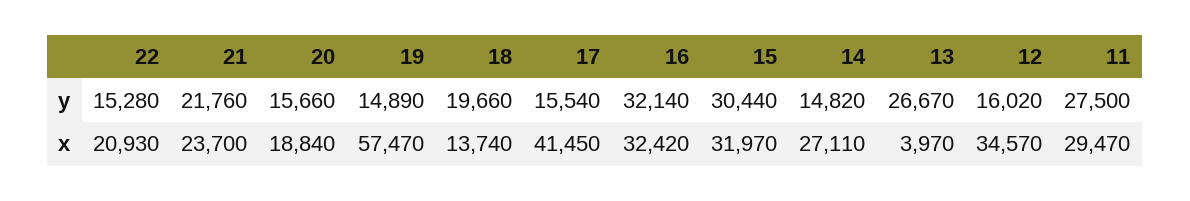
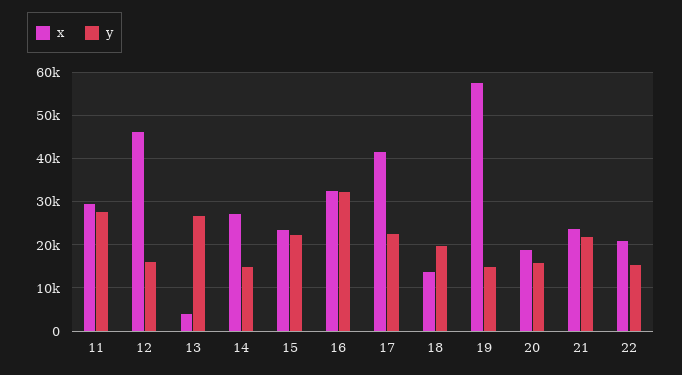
  {
    "y": {
      "22": 15280,
      "21": 21760,
      "20": 15660,
      "19": 14890,
      "18": 19660,
-     "17": 15540,
+     "17": 22000,
      "16": 32140,
-     "15": 30440,
+     "15": 22000,
      "14": 14820,
      "13": 26670,
      "12": 16020,
      "11": 27500
    },
    "x": {
      "22": 20930,
      "21": 23700,
      "20": 18840,
      "19": 57470,
      "18": 13740,
      "17": 41450,
      "16": 32420,
-     "15": 31970,
+     "15": 24000,
      "14": 27110,
      "13": 3970,
-     "12": 34570,
+     "12": 46000,
      "11": 29470
    }
  }

